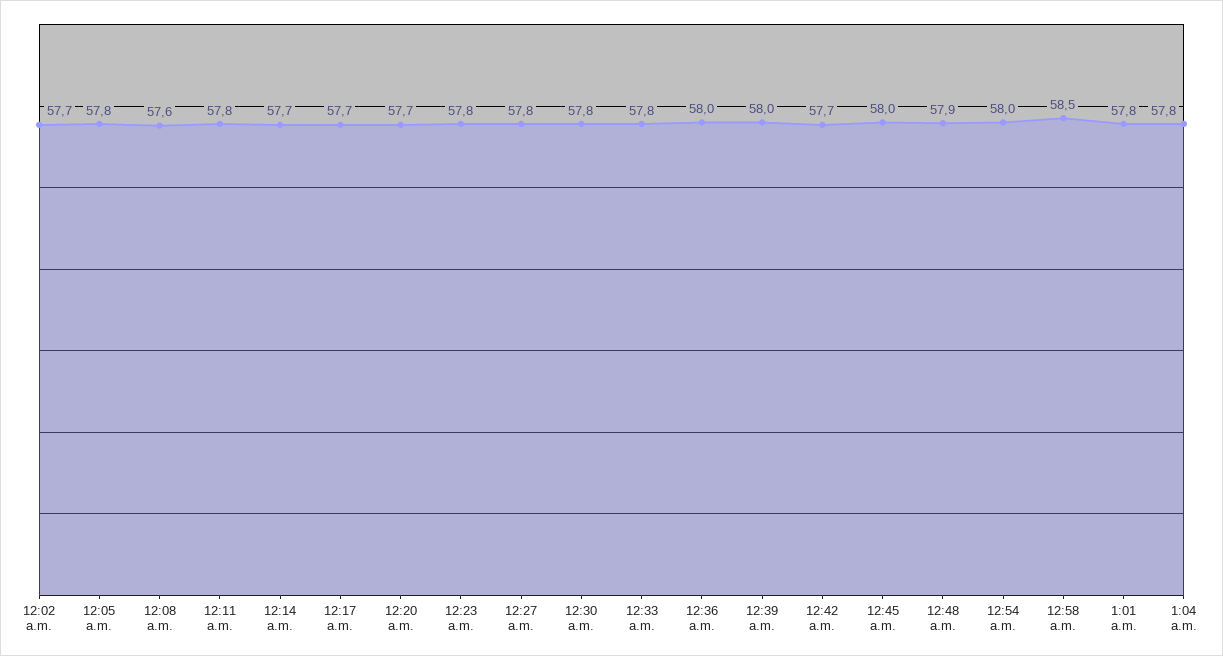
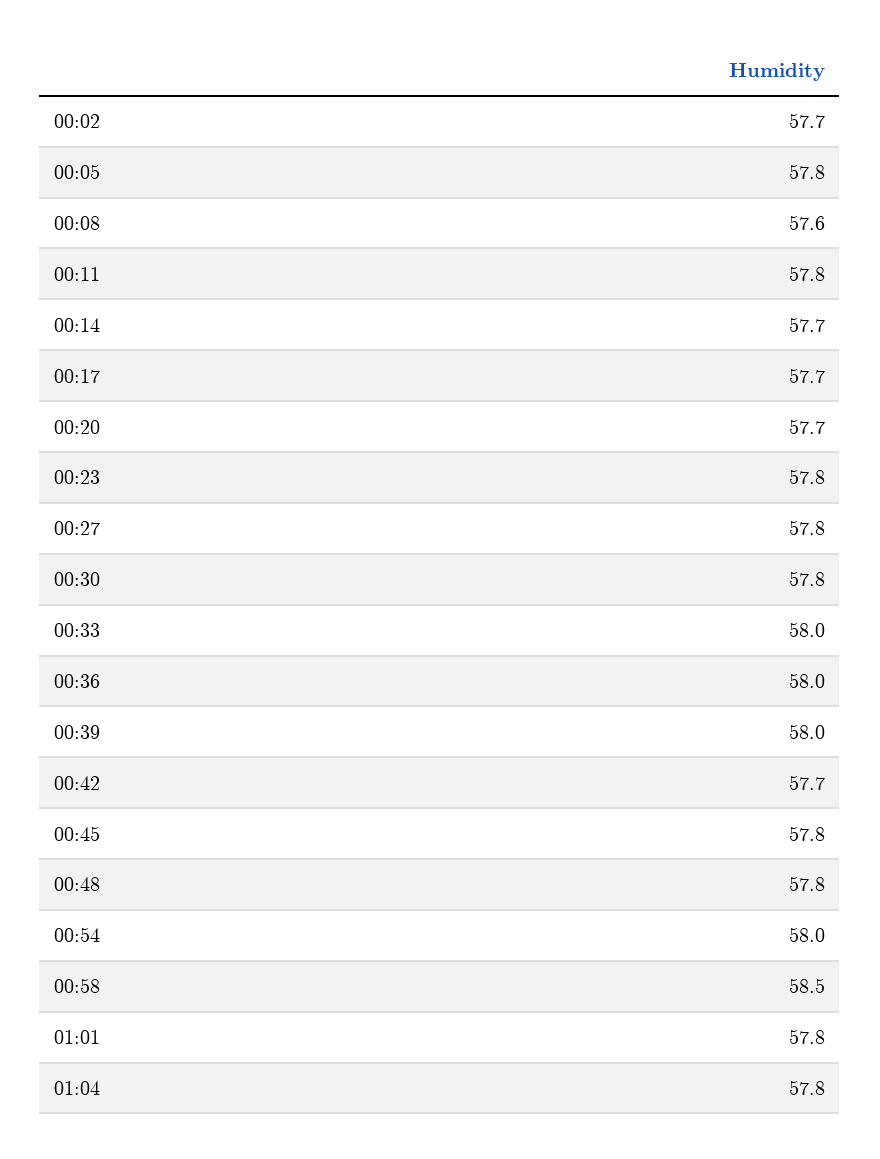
  {
    "12:02 a.m.": 57.7,
    "12:05 a.m.": 57.8,
    "12:08 a.m.": 57.6,
    "12:11 a.m.": 57.8,
    "12:14 a.m.": 57.7,
    "12:17 a.m.": 57.7,
    "12:20 a.m.": 57.7,
    "12:23 a.m.": 57.8,
    "12:27 a.m.": 57.8,
    "12:30 a.m.": 57.8,
-   "12:33 a.m.": 57.8,
+   "12:33 a.m.": 58,
    "12:36 a.m.": 58,
    "12:39 a.m.": 58,
    "12:42 a.m.": 57.7,
-   "12:45 a.m.": 58,
+   "12:45 a.m.": 57.8,
-   "12:48 a.m.": 57.9,
+   "12:48 a.m.": 57.8,
    "12:54 a.m.": 58,
    "12:58 a.m.": 58.5,
    "1:01 a.m.": 57.8,
    "1:04 a.m.": 57.8
  }

